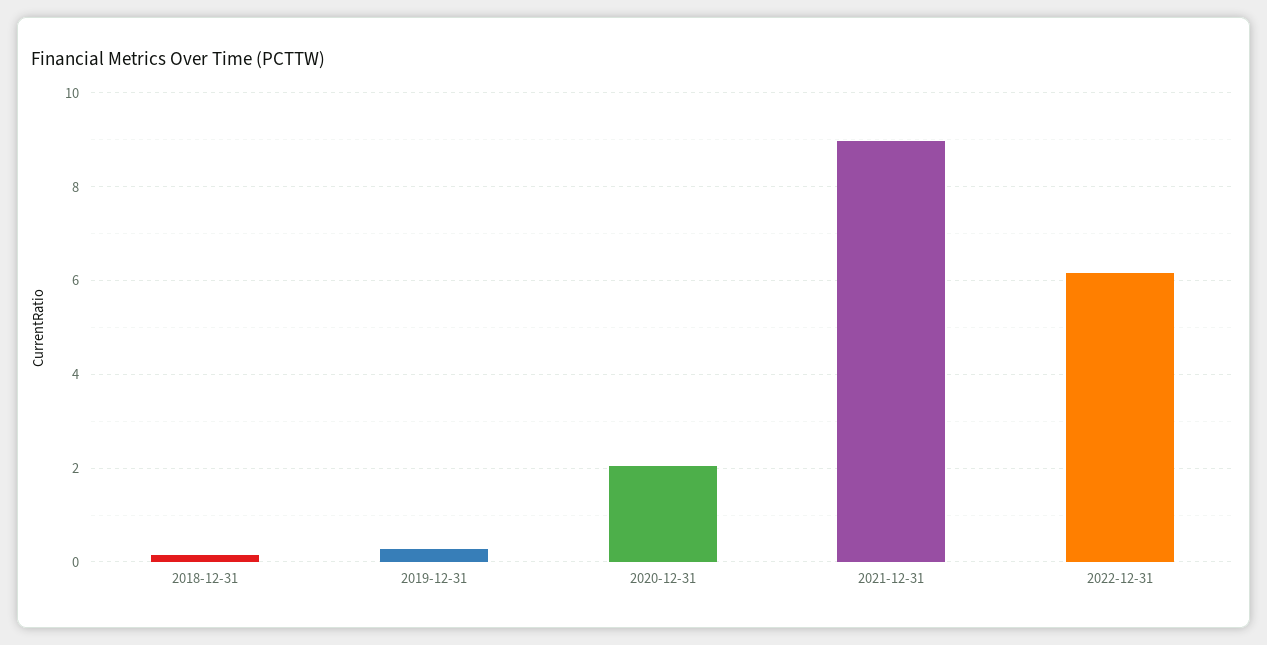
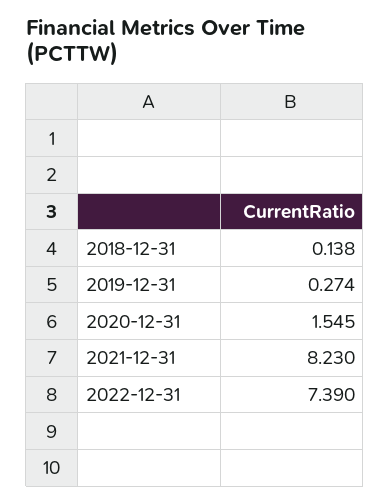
  {
    "2018-12-31": 0.138,
    "2019-12-31": 0.274,
-   "2020-12-31": 2,
+   "2020-12-31": 1.545,
-   "2021-12-31": 9,
+   "2021-12-31": 8.23,
-   "2022-12-31": 6.2
+   "2022-12-31": 7.39
  }

